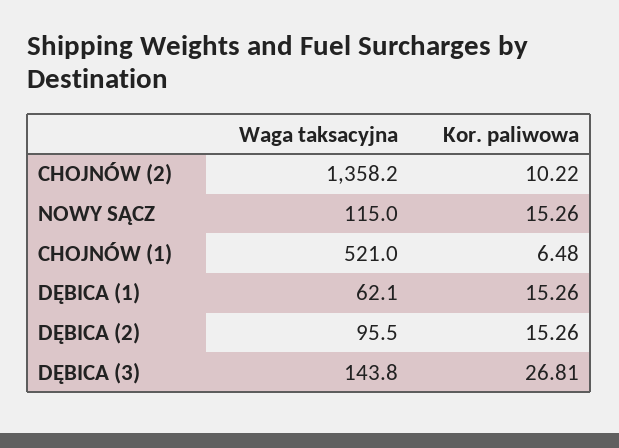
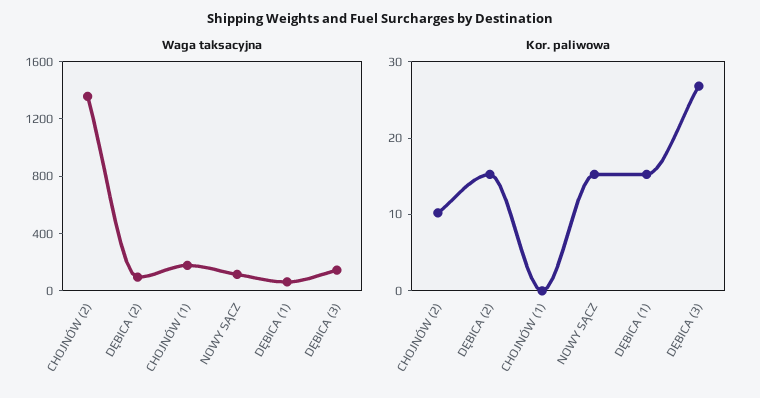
  {
    "Waga taksacyjna": {
      "CHOJNÓW (2)": 1358.2,
      "NOWY SĄCZ": 115,
-     "CHOJNÓW (1)": 521,
+     "CHOJNÓW (1)": 200,
      "DĘBICA (1)": 62.1,
      "DĘBICA (2)": 95.5,
      "DĘBICA (3)": 143.8
    },
    "Kor. paliwowa": {
      "CHOJNÓW (2)": 10.22,
      "NOWY SĄCZ": 15.26,
-     "CHOJNÓW (1)": 6.48,
+     "CHOJNÓW (1)": 0,
      "DĘBICA (1)": 15.26,
      "DĘBICA (2)": 15.26,
      "DĘBICA (3)": 26.81
    }
  }

